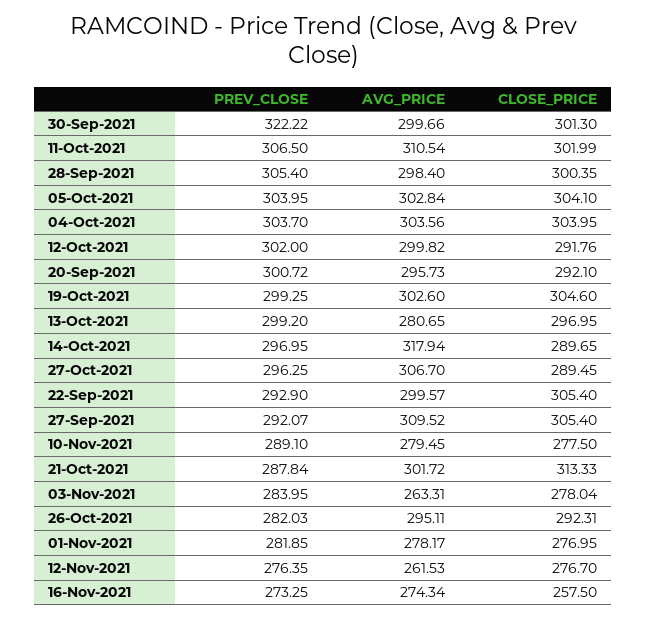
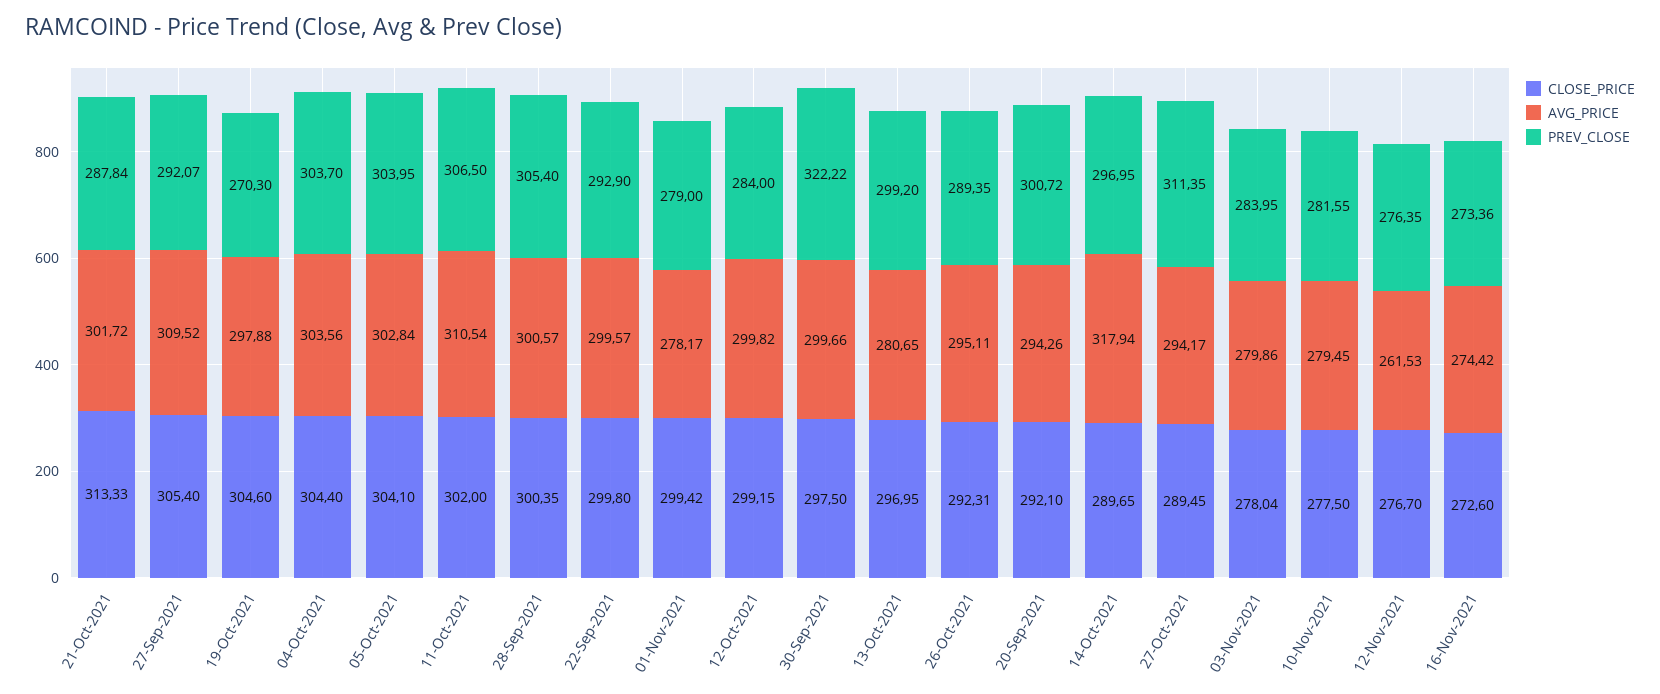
  {
    "PREV_CLOSE": {
      "30-Sep-2021": 322.22,
      "11-Oct-2021": 306.5,
      "28-Sep-2021": 305.4,
      "05-Oct-2021": 303.95,
      "04-Oct-2021": 303.7,
-     "12-Oct-2021": 302,
+     "12-Oct-2021": 284,
      "20-Sep-2021": 300.72,
-     "19-Oct-2021": 299.25,
+     "19-Oct-2021": 270.3,
      "13-Oct-2021": 299.2,
      "14-Oct-2021": 296.95,
-     "27-Oct-2021": 296.25,
+     "27-Oct-2021": 311.35,
      "22-Sep-2021": 292.9,
      "27-Sep-2021": 292.07,
-     "10-Nov-2021": 289.1,
+     "10-Nov-2021": 281.55,
      "21-Oct-2021": 287.84,
      "03-Nov-2021": 283.95,
-     "26-Oct-2021": 282.03,
+     "26-Oct-2021": 289.35,
-     "01-Nov-2021": 281.85,
+     "01-Nov-2021": 279,
      "12-Nov-2021": 276.35,
-     "16-Nov-2021": 273.25
+     "16-Nov-2021": 273.36
    },
    "AVG_PRICE": {
      "30-Sep-2021": 299.66,
      "11-Oct-2021": 310.54,
-     "28-Sep-2021": 298.4,
+     "28-Sep-2021": 300.57,
      "05-Oct-2021": 302.84,
      "04-Oct-2021": 303.56,
      "12-Oct-2021": 299.82,
-     "20-Sep-2021": 295.73,
+     "20-Sep-2021": 294.26,
-     "19-Oct-2021": 302.6,
+     "19-Oct-2021": 297.88,
      "13-Oct-2021": 280.65,
      "14-Oct-2021": 317.94,
-     "27-Oct-2021": 306.7,
+     "27-Oct-2021": 294.17,
      "22-Sep-2021": 299.57,
      "27-Sep-2021": 309.52,
      "10-Nov-2021": 279.45,
      "21-Oct-2021": 301.72,
-     "03-Nov-2021": 263.31,
+     "03-Nov-2021": 279.86,
      "26-Oct-2021": 295.11,
      "01-Nov-2021": 278.17,
      "12-Nov-2021": 261.53,
-     "16-Nov-2021": 274.34
+     "16-Nov-2021": 274.42
    },
    "CLOSE_PRICE": {
-     "30-Sep-2021": 301.3,
+     "30-Sep-2021": 297.5,
-     "11-Oct-2021": 301.99,
+     "11-Oct-2021": 302,
      "28-Sep-2021": 300.35,
      "05-Oct-2021": 304.1,
-     "04-Oct-2021": 303.95,
+     "04-Oct-2021": 304.4,
-     "12-Oct-2021": 291.76,
+     "12-Oct-2021": 299.15,
      "20-Sep-2021": 292.1,
      "19-Oct-2021": 304.6,
      "13-Oct-2021": 296.95,
      "14-Oct-2021": 289.65,
      "27-Oct-2021": 289.45,
-     "22-Sep-2021": 305.4,
+     "22-Sep-2021": 299.8,
      "27-Sep-2021": 305.4,
      "10-Nov-2021": 277.5,
      "21-Oct-2021": 313.33,
      "03-Nov-2021": 278.04,
      "26-Oct-2021": 292.31,
-     "01-Nov-2021": 276.95,
+     "01-Nov-2021": 299.42,
      "12-Nov-2021": 276.7,
-     "16-Nov-2021": 257.5
+     "16-Nov-2021": 272.6
    }
  }

